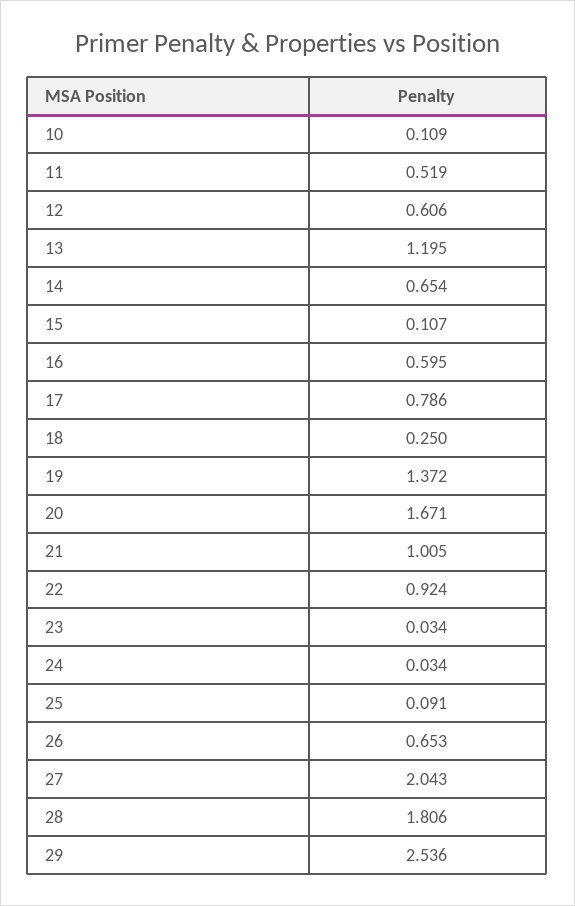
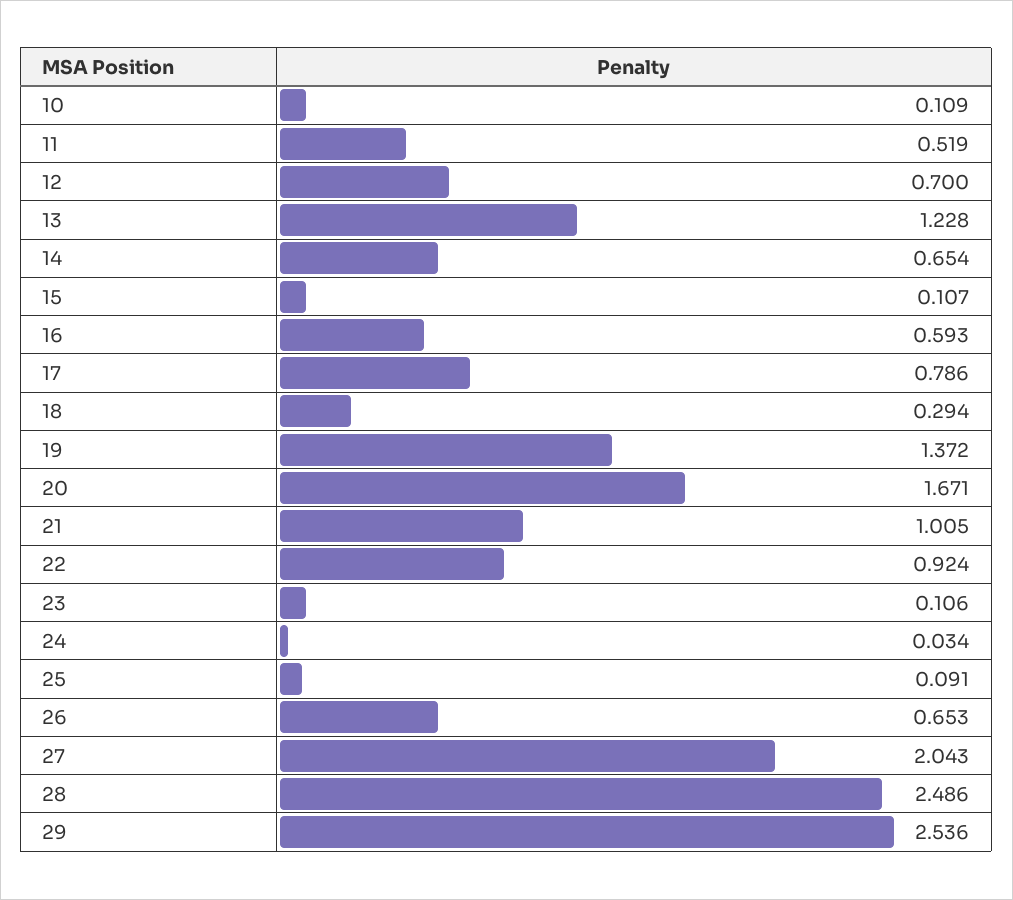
  {
    "10": 0.109,
    "11": 0.519,
-   "12": 0.606,
+   "12": 0.7,
-   "13": 1.195,
+   "13": 1.228,
    "14": 0.654,
    "15": 0.107,
-   "16": 0.595,
+   "16": 0.593,
    "17": 0.786,
-   "18": 0.25,
+   "18": 0.294,
    "19": 1.372,
    "20": 1.671,
    "21": 1.005,
    "22": 0.924,
-   "23": 0.034,
+   "23": 0.106,
    "24": 0.034,
    "25": 0.091,
    "26": 0.653,
    "27": 2.043,
-   "28": 1.806,
+   "28": 2.486,
    "29": 2.536
  }

